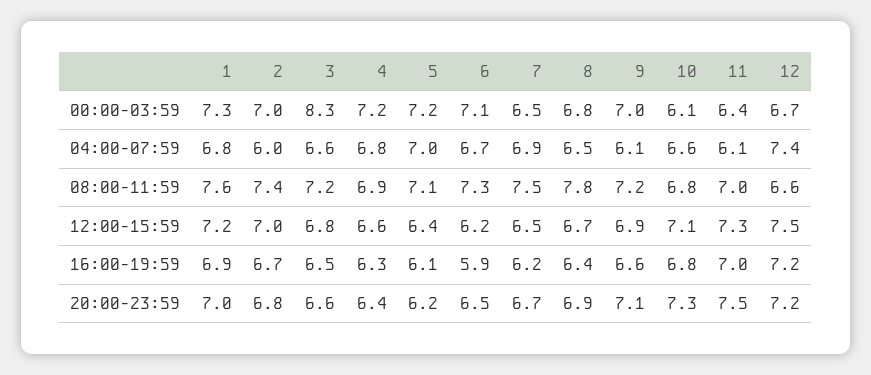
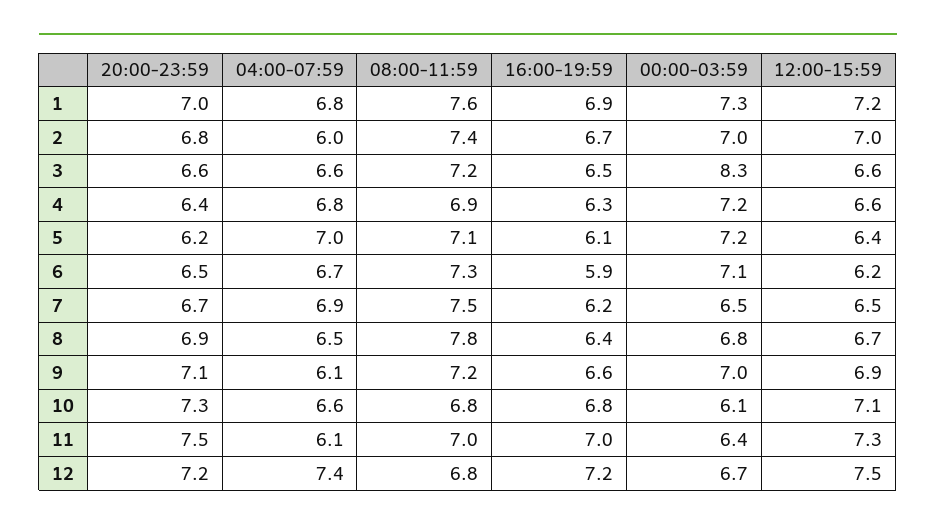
  {
    "1": {
      "00:00-03:59": 7.3,
      "04:00-07:59": 6.8,
      "08:00-11:59": 7.6,
      "12:00-15:59": 7.2,
      "16:00-19:59": 6.9,
      "20:00-23:59": 7
    },
    "2": {
      "00:00-03:59": 7,
      "04:00-07:59": 6,
      "08:00-11:59": 7.4,
      "12:00-15:59": 7,
      "16:00-19:59": 6.7,
      "20:00-23:59": 6.8
    },
    "3": {
      "00:00-03:59": 8.3,
      "04:00-07:59": 6.6,
      "08:00-11:59": 7.2,
-     "12:00-15:59": 6.8,
+     "12:00-15:59": 6.6,
      "16:00-19:59": 6.5,
      "20:00-23:59": 6.6
    },
    "4": {
      "00:00-03:59": 7.2,
      "04:00-07:59": 6.8,
      "08:00-11:59": 6.9,
      "12:00-15:59": 6.6,
      "16:00-19:59": 6.3,
      "20:00-23:59": 6.4
    },
    "5": {
      "00:00-03:59": 7.2,
      "04:00-07:59": 7,
      "08:00-11:59": 7.1,
      "12:00-15:59": 6.4,
      "16:00-19:59": 6.1,
      "20:00-23:59": 6.2
    },
    "6": {
      "00:00-03:59": 7.1,
      "04:00-07:59": 6.7,
      "08:00-11:59": 7.3,
      "12:00-15:59": 6.2,
      "16:00-19:59": 5.9,
      "20:00-23:59": 6.5
    },
    "7": {
      "00:00-03:59": 6.5,
      "04:00-07:59": 6.9,
      "08:00-11:59": 7.5,
      "12:00-15:59": 6.5,
      "16:00-19:59": 6.2,
      "20:00-23:59": 6.7
    },
    "8": {
      "00:00-03:59": 6.8,
      "04:00-07:59": 6.5,
      "08:00-11:59": 7.8,
      "12:00-15:59": 6.7,
      "16:00-19:59": 6.4,
      "20:00-23:59": 6.9
    },
    "9": {
      "00:00-03:59": 7,
      "04:00-07:59": 6.1,
      "08:00-11:59": 7.2,
      "12:00-15:59": 6.9,
      "16:00-19:59": 6.6,
      "20:00-23:59": 7.1
    },
    "10": {
      "00:00-03:59": 6.1,
      "04:00-07:59": 6.6,
      "08:00-11:59": 6.8,
      "12:00-15:59": 7.1,
      "16:00-19:59": 6.8,
      "20:00-23:59": 7.3
    },
    "11": {
      "00:00-03:59": 6.4,
      "04:00-07:59": 6.1,
      "08:00-11:59": 7,
      "12:00-15:59": 7.3,
      "16:00-19:59": 7,
      "20:00-23:59": 7.5
    },
    "12": {
      "00:00-03:59": 6.7,
      "04:00-07:59": 7.4,
-     "08:00-11:59": 6.6,
+     "08:00-11:59": 6.8,
      "12:00-15:59": 7.5,
      "16:00-19:59": 7.2,
      "20:00-23:59": 7.2
    }
  }

